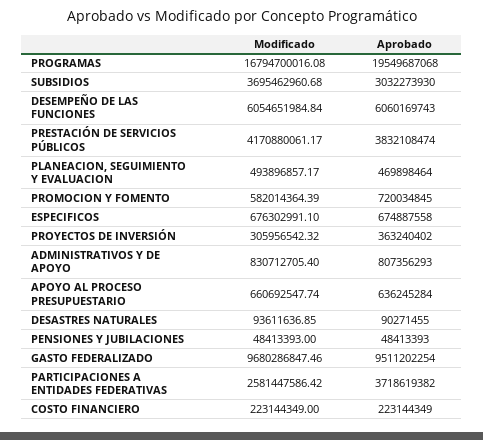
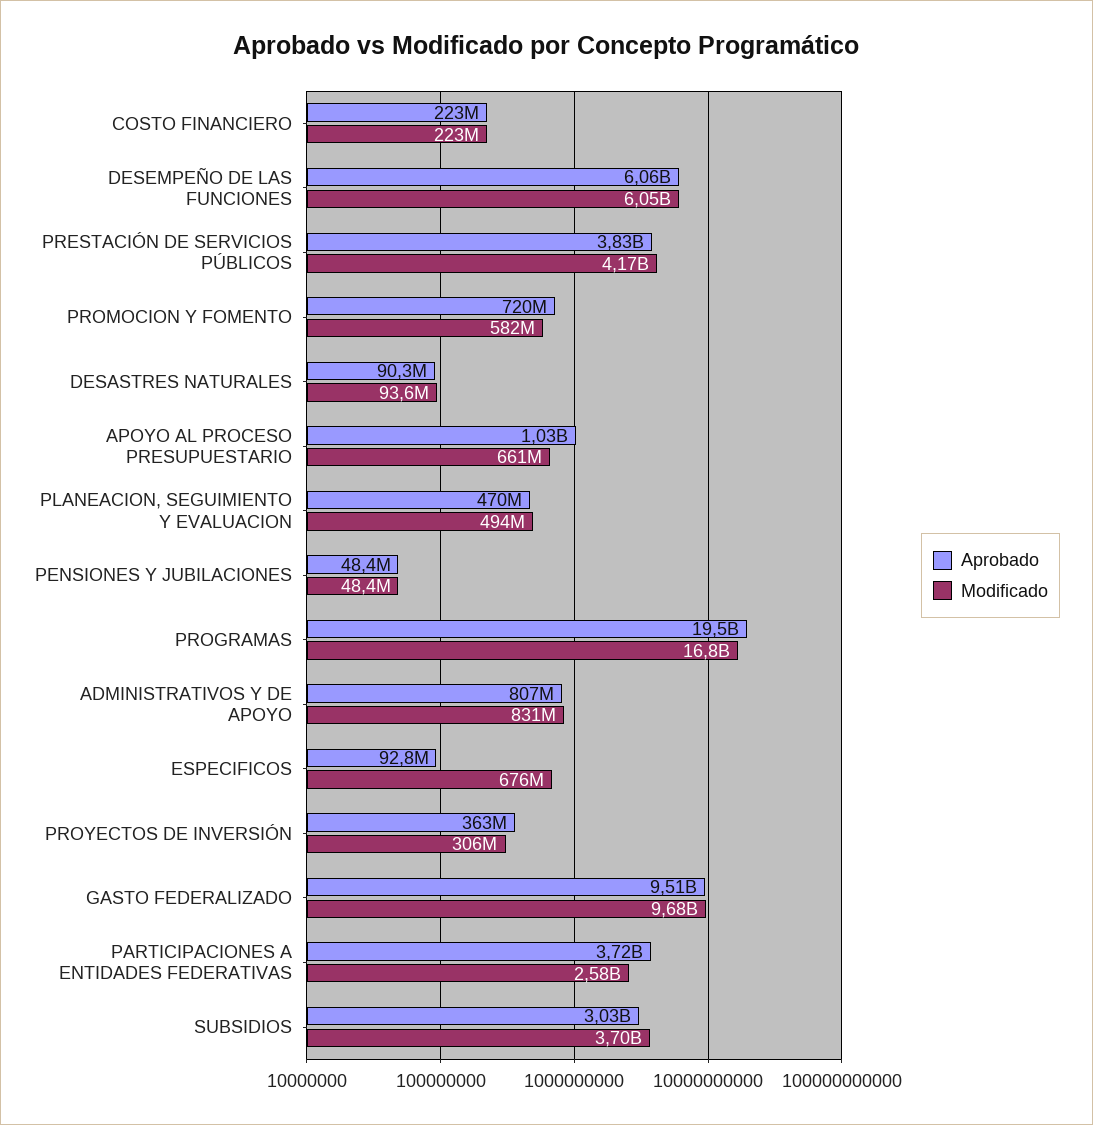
  {
    "Modificado": {
      "PROGRAMAS": 16794700016.08,
      "SUBSIDIOS": 3695462960.68,
      "DESEMPEÑO DE LAS FUNCIONES": 6054651984.84,
      "PRESTACIÓN DE SERVICIOS PÚBLICOS": 4170880061.17,
      "PLANEACION, SEGUIMIENTO Y EVALUACION": 493896857.17,
      "PROMOCION Y FOMENTO": 582014364.39,
      "ESPECIFICOS": 676302991.1,
      "PROYECTOS DE INVERSIÓN": 305956542.32,
      "ADMINISTRATIVOS Y DE APOYO": 830712705.4,
      "APOYO AL PROCESO PRESUPUESTARIO": 660692547.74,
      "DESASTRES NATURALES": 93611636.85,
      "PENSIONES Y JUBILACIONES": 48413393,
      "GASTO FEDERALIZADO": 9680286847.46,
      "PARTICIPACIONES A ENTIDADES FEDERATIVAS": 2581447586.42,
      "COSTO FINANCIERO": 223144349
    },
    "Aprobado": {
      "PROGRAMAS": 19549687068,
      "SUBSIDIOS": 3032273930,
      "DESEMPEÑO DE LAS FUNCIONES": 6060169743,
      "PRESTACIÓN DE SERVICIOS PÚBLICOS": 3832108474,
      "PLANEACION, SEGUIMIENTO Y EVALUACION": 469898464,
      "PROMOCION Y FOMENTO": 720034845,
-     "ESPECIFICOS": 674887558,
+     "ESPECIFICOS": 92800000,
      "PROYECTOS DE INVERSIÓN": 363240402,
      "ADMINISTRATIVOS Y DE APOYO": 807356293,
-     "APOYO AL PROCESO PRESUPUESTARIO": 636245284,
+     "APOYO AL PROCESO PRESUPUESTARIO": 1030000000,
      "DESASTRES NATURALES": 90271455,
      "PENSIONES Y JUBILACIONES": 48413393,
      "GASTO FEDERALIZADO": 9511202254,
      "PARTICIPACIONES A ENTIDADES FEDERATIVAS": 3718619382,
      "COSTO FINANCIERO": 223144349
    }
  }

